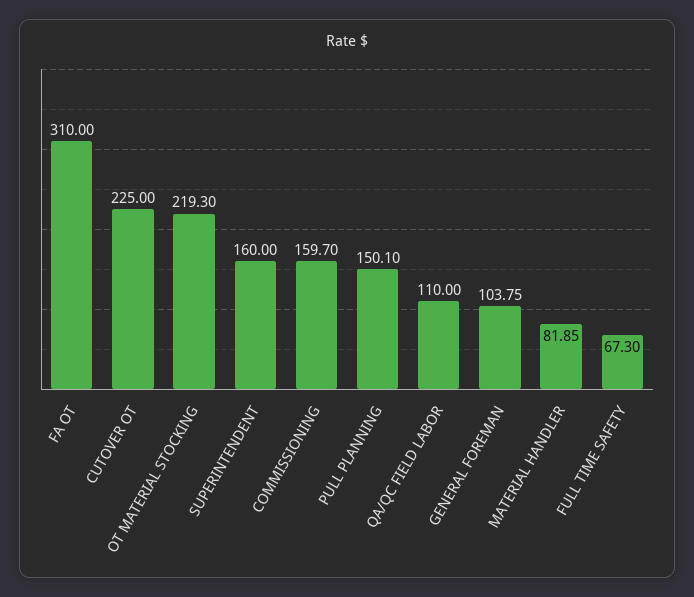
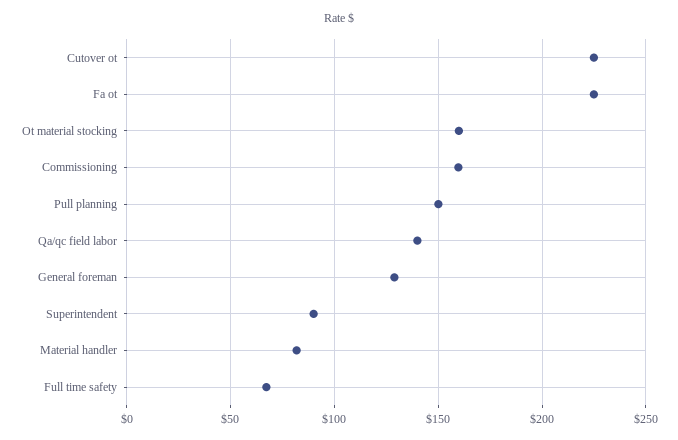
  {
-   "FA OT": 310,
+   "FA OT": 225,
    "CUTOVER OT": 225,
-   "OT MATERIAL STOCKING": 219.3,
+   "OT MATERIAL STOCKING": 160,
-   "SUPERINTENDENT": 160,
+   "SUPERINTENDENT": 90,
    "COMMISSIONING": 159.7,
    "PULL PLANNING": 150.1,
-   "QA/QC FIELD LABOR": 110,
+   "QA/QC FIELD LABOR": 140,
-   "GENERAL FOREMAN": 103.75,
+   "GENERAL FOREMAN": 130,
    "MATERIAL HANDLER": 81.85,
    "FULL TIME SAFETY": 67.3
  }

